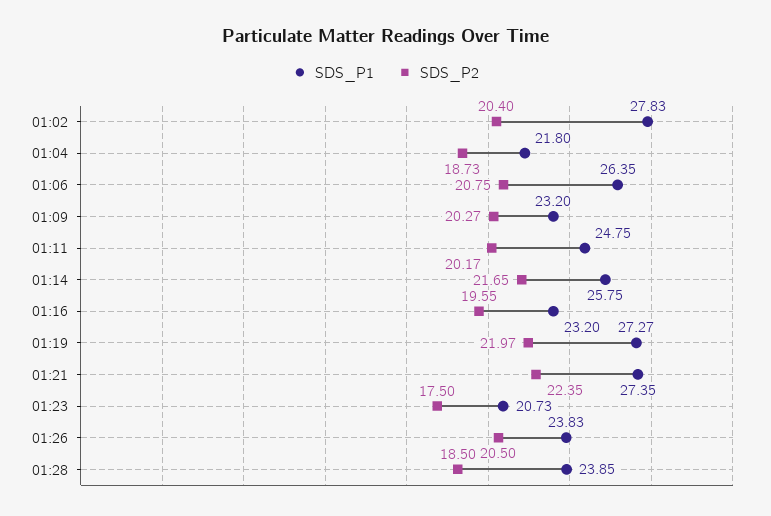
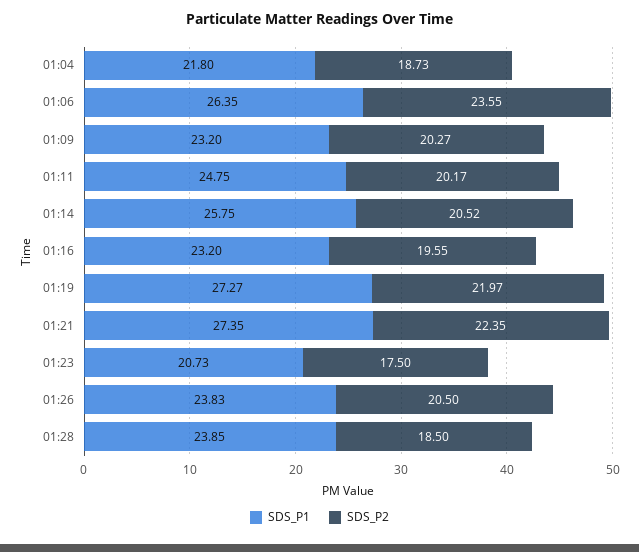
  {
    "SDS_P1": {
-     "01:02": 27.83,
      "01:04": 21.8,
      "01:06": 26.35,
      "01:09": 23.2,
      "01:11": 24.75,
      "01:14": 25.75,
      "01:16": 23.2,
      "01:19": 27.27,
      "01:21": 27.35,
      "01:23": 20.73,
      "01:26": 23.83,
      "01:28": 23.85
    },
    "SDS_P2": {
-     "01:02": 20.4,
      "01:04": 18.73,
-     "01:06": 20.75,
+     "01:06": 23.55,
      "01:09": 20.27,
      "01:11": 20.17,
-     "01:14": 21.65,
+     "01:14": 20.52,
      "01:16": 19.55,
      "01:19": 21.97,
      "01:21": 22.35,
      "01:23": 17.5,
      "01:26": 20.5,
      "01:28": 18.5
    }
  }

